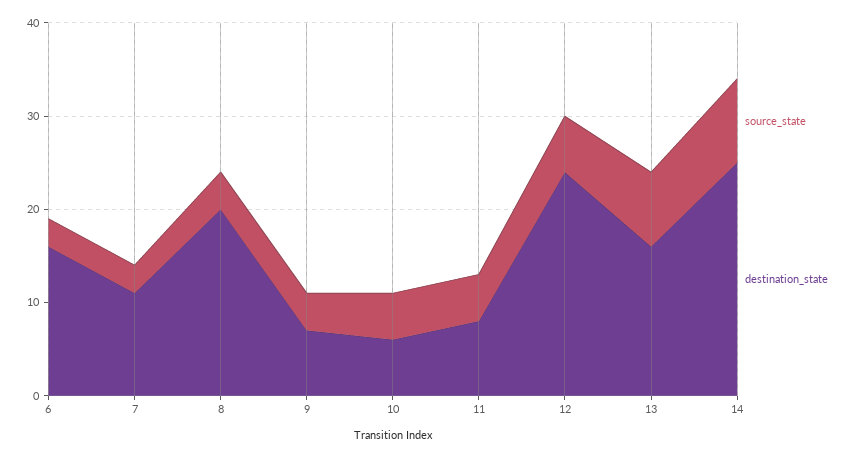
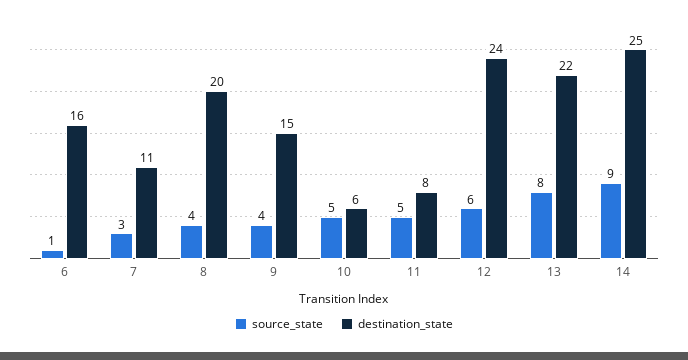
  {
    "source_state": {
-     "6": 3,
+     "6": 1,
      "7": 3,
      "8": 4,
      "9": 4,
      "10": 5,
      "11": 5,
      "12": 6,
      "13": 8,
      "14": 9
    },
    "destination_state": {
      "6": 16,
      "7": 11,
      "8": 20,
-     "9": 7,
+     "9": 15,
      "10": 6,
      "11": 8,
      "12": 24,
-     "13": 16,
+     "13": 22,
      "14": 25
    }
  }

